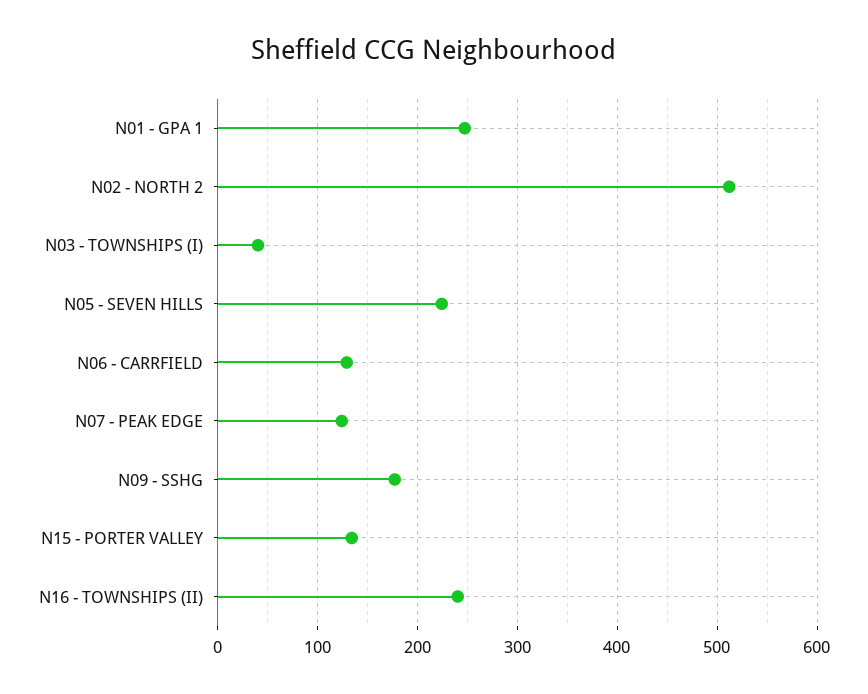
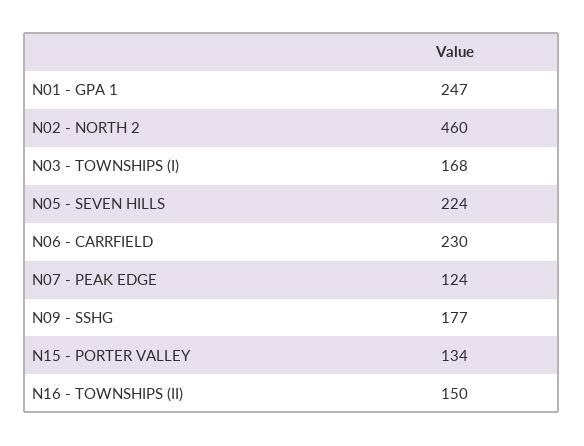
  {
    "N01 - GPA 1": 247,
-   "N02 - NORTH 2": 510,
+   "N02 - NORTH 2": 460,
-   "N03 - TOWNSHIPS (I)": 40,
+   "N03 - TOWNSHIPS (I)": 168,
    "N05 - SEVEN HILLS": 224,
-   "N06 - CARRFIELD": 130,
+   "N06 - CARRFIELD": 230,
    "N07 - PEAK EDGE": 124,
    "N09 - SSHG": 177,
    "N15 - PORTER VALLEY": 134,
-   "N16 - TOWNSHIPS (II)": 240
+   "N16 - TOWNSHIPS (II)": 150
  }

